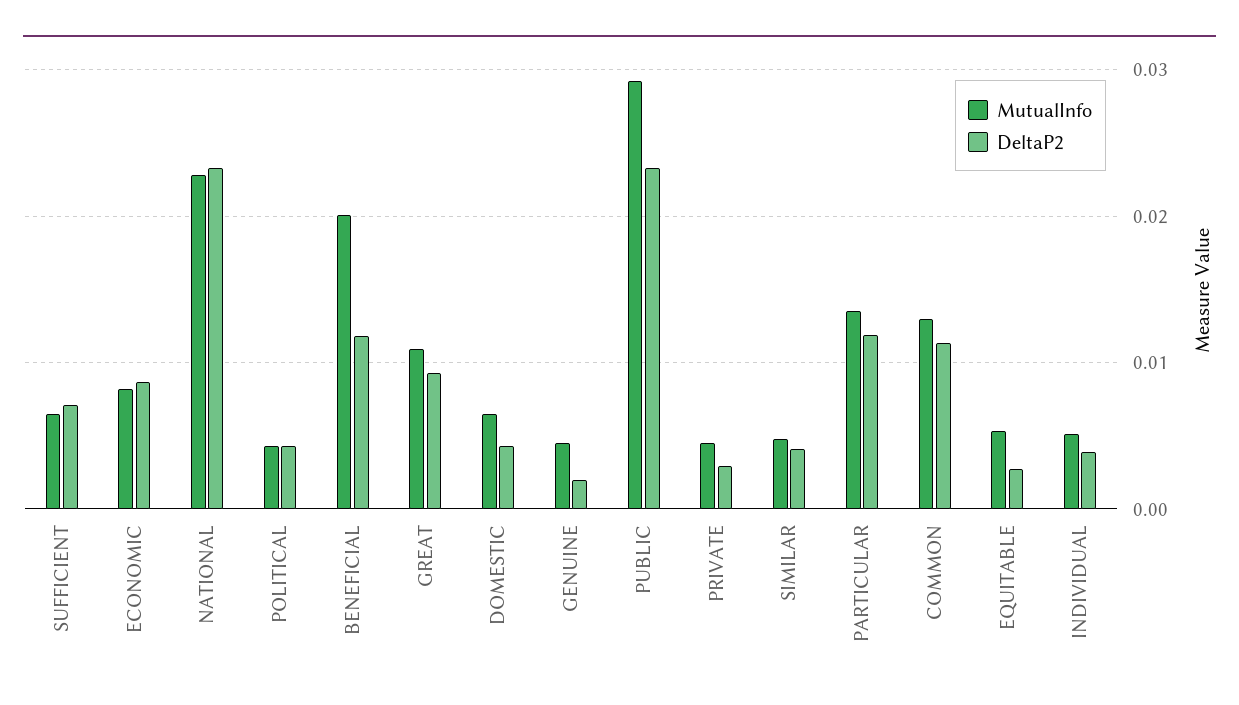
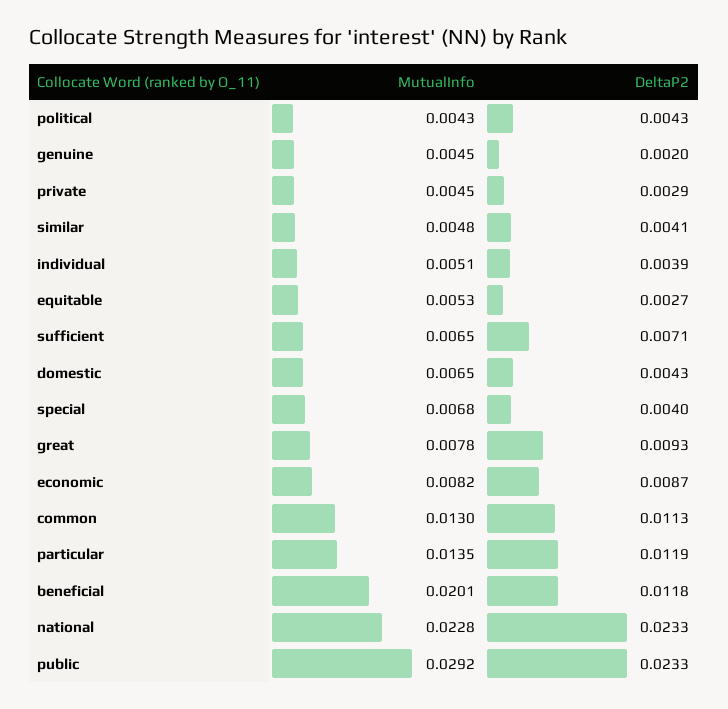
  {
    "MutualInfo": {
      "SUFFICIENT": 0.0065,
      "ECONOMIC": 0.0082,
      "NATIONAL": 0.0228,
      "POLITICAL": 0.0043,
      "BENEFICIAL": 0.0201,
-     "GREAT": 0.011,
+     "GREAT": 0.0078,
      "DOMESTIC": 0.0065,
      "GENUINE": 0.0045,
      "PUBLIC": 0.0292,
      "PRIVATE": 0.0045,
      "SIMILAR": 0.0048,
      "PARTICULAR": 0.0135,
      "COMMON": 0.013,
      "EQUITABLE": 0.0053,
-     "INDIVIDUAL": 0.0051
+     "INDIVIDUAL": 0.0051,
+     "special": 0.0068
    },
    "DeltaP2": {
      "SUFFICIENT": 0.0071,
      "ECONOMIC": 0.0087,
      "NATIONAL": 0.0233,
      "POLITICAL": 0.0043,
      "BENEFICIAL": 0.0118,
      "GREAT": 0.0093,
      "DOMESTIC": 0.0043,
      "GENUINE": 0.002,
      "PUBLIC": 0.0233,
      "PRIVATE": 0.0029,
      "SIMILAR": 0.0041,
      "PARTICULAR": 0.0119,
      "COMMON": 0.0113,
      "EQUITABLE": 0.0027,
-     "INDIVIDUAL": 0.0039
+     "INDIVIDUAL": 0.0039,
+     "special": 0.004
    }
  }

